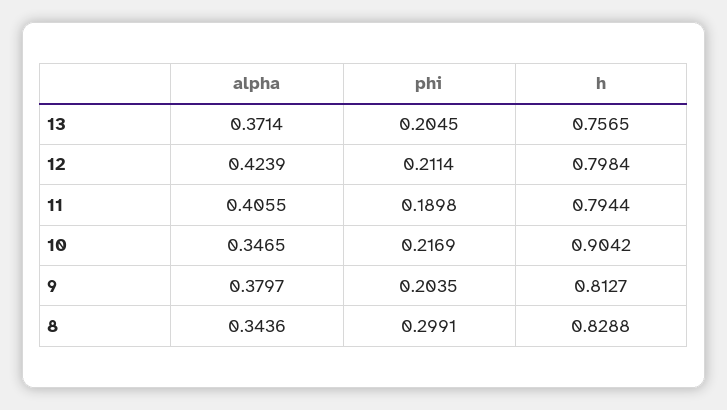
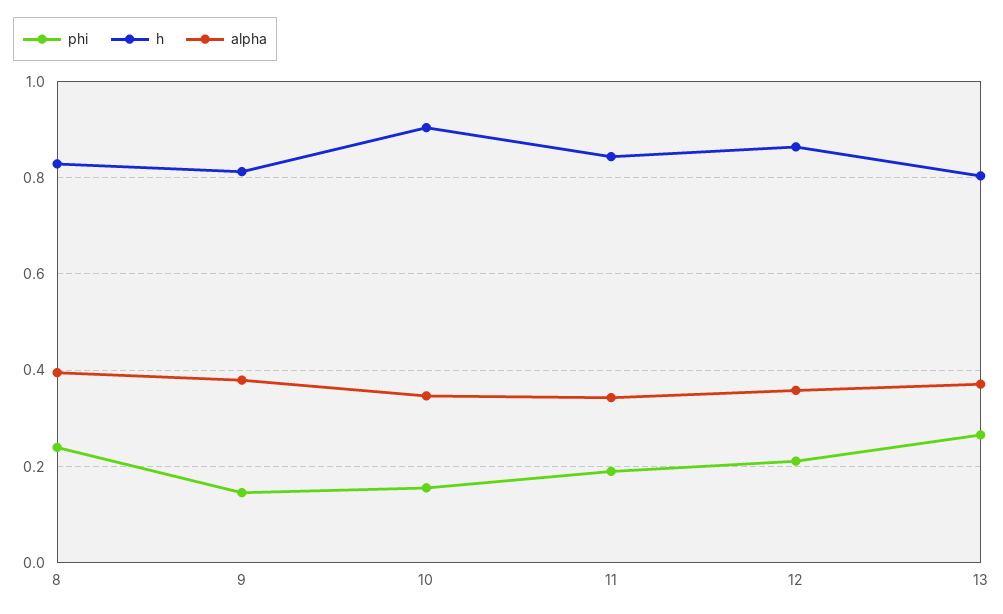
  {
    "alpha": {
      "13": 0.3714,
-     "12": 0.4239,
+     "12": 0.36,
-     "11": 0.4055,
+     "11": 0.34,
      "10": 0.3465,
      "9": 0.3797,
-     "8": 0.3436
+     "8": 0.4
    },
    "phi": {
-     "13": 0.2045,
+     "13": 0.26,
      "12": 0.2114,
      "11": 0.1898,
-     "10": 0.2169,
+     "10": 0.16,
-     "9": 0.2035,
+     "9": 0.14,
-     "8": 0.2991
+     "8": 0.24
    },
    "h": {
-     "13": 0.7565,
+     "13": 0.8,
-     "12": 0.7984,
+     "12": 0.86,
-     "11": 0.7944,
+     "11": 0.84,
      "10": 0.9042,
      "9": 0.8127,
      "8": 0.8288
    }
  }

